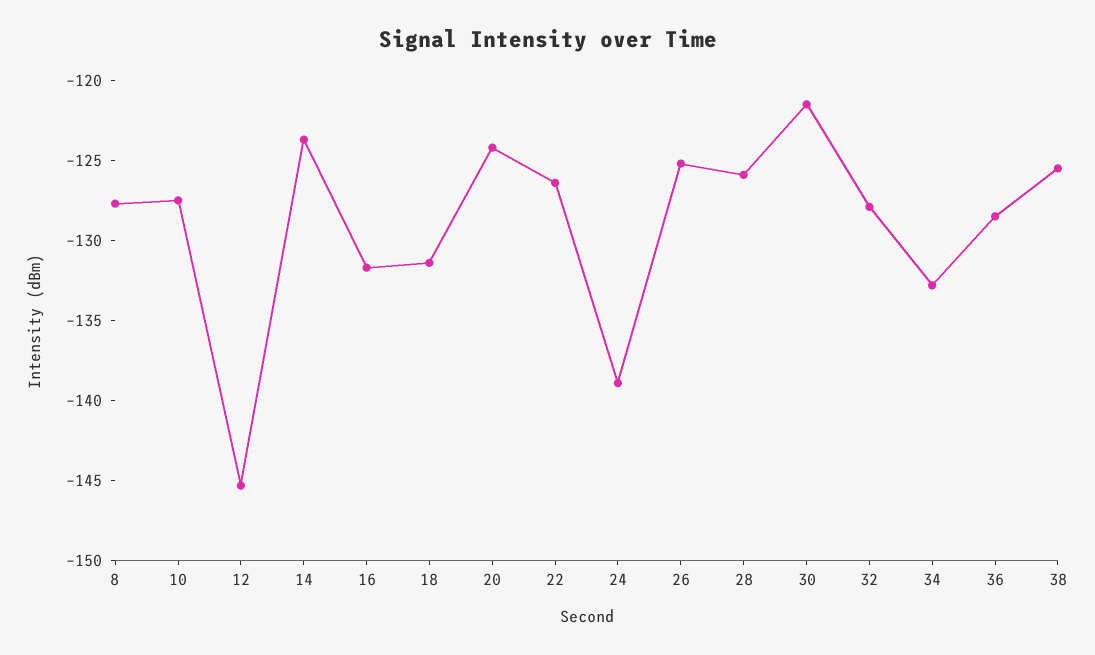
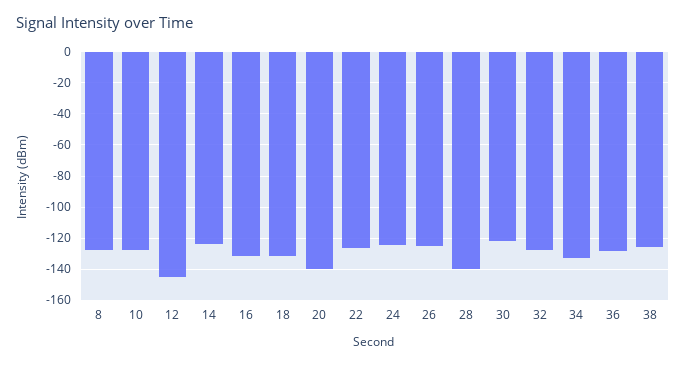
  {
    "8": -128,
    "10": -128,
    "12": -145,
    "14": -124,
    "16": -132,
    "18": -131,
-   "20": -124,
+   "20": -140,
    "22": -126,
-   "24": -139,
+   "24": -125,
    "26": -125,
-   "28": -126,
+   "28": -140,
    "30": -122,
    "32": -128,
    "34": -133,
    "36": -129,
    "38": -126
  }

